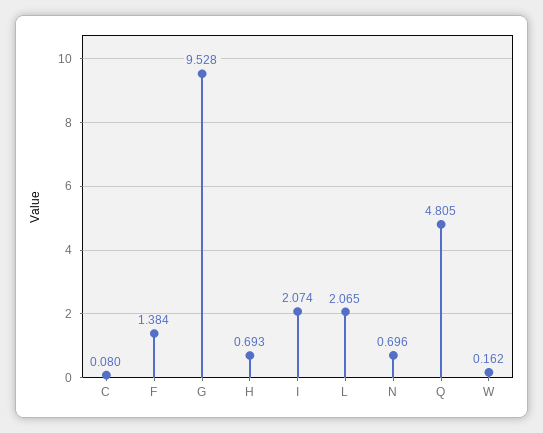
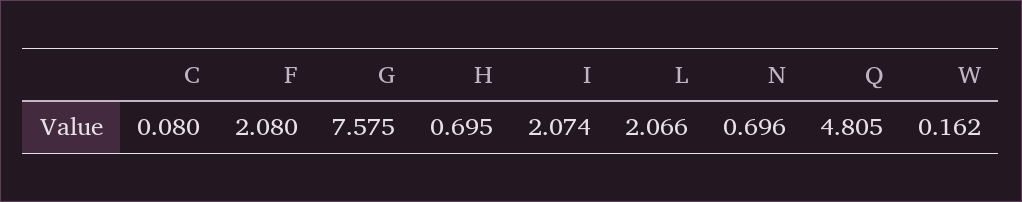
  {
    "C": 0.08,
-   "F": 1.384,
+   "F": 2.08,
-   "G": 9.528,
+   "G": 7.575,
-   "H": 0.693,
+   "H": 0.695,
    "I": 2.074,
-   "L": 2.065,
+   "L": 2.066,
    "N": 0.696,
    "Q": 4.805,
    "W": 0.162
  }

